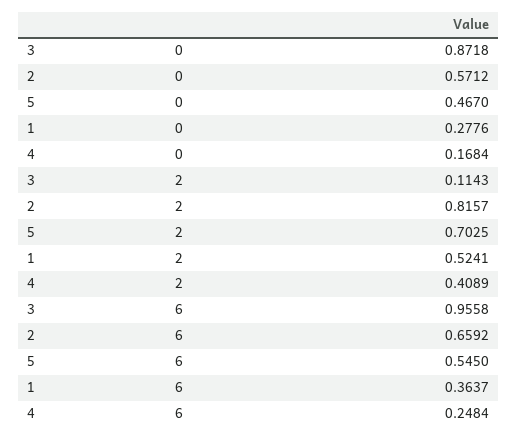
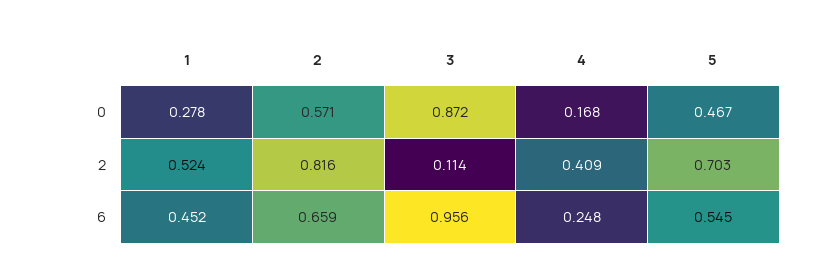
  {
    "3": {
      "0": 0.8718,
      "2": 0.1143,
      "6": 0.9558
    },
    "2": {
      "0": 0.5712,
      "2": 0.8157,
      "6": 0.6592
    },
    "5": {
      "0": 0.467,
      "2": 0.7025,
      "6": 0.545
    },
    "1": {
      "0": 0.2776,
      "2": 0.5241,
-     "6": 0.3637
+     "6": 0.452
    },
    "4": {
      "0": 0.1684,
      "2": 0.4089,
      "6": 0.2484
    }
  }

